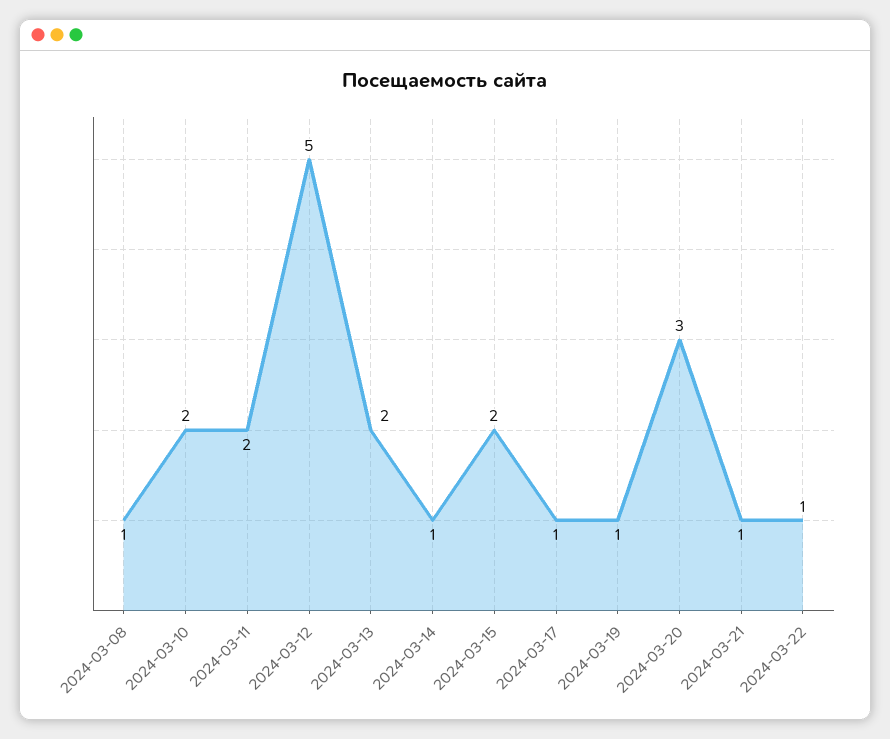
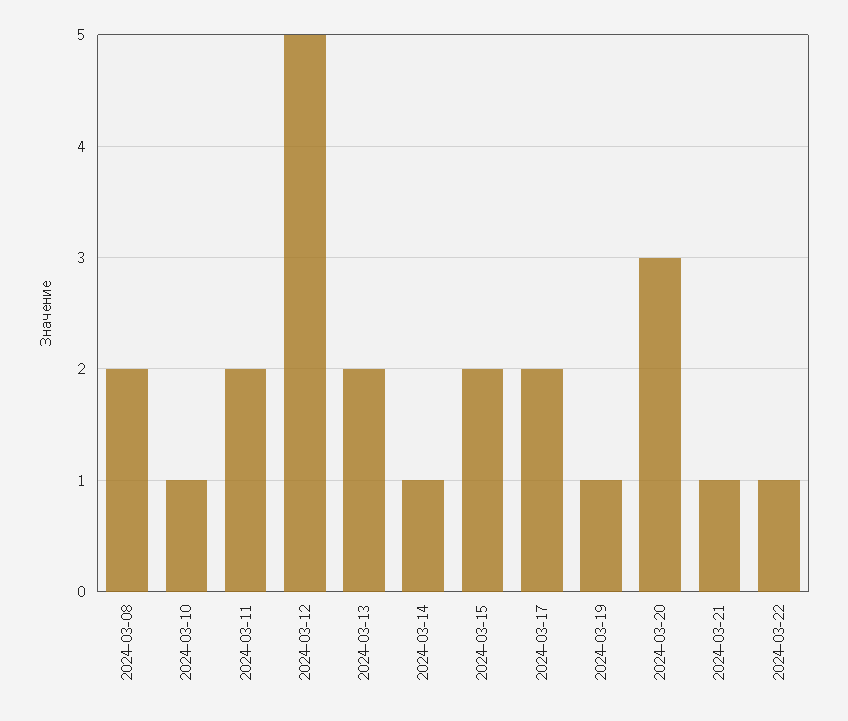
  {
-   "2024-03-08": 1,
+   "2024-03-08": 2,
-   "2024-03-10": 2,
+   "2024-03-10": 1,
    "2024-03-11": 2,
    "2024-03-12": 5,
    "2024-03-13": 2,
    "2024-03-14": 1,
    "2024-03-15": 2,
-   "2024-03-17": 1,
+   "2024-03-17": 2,
    "2024-03-19": 1,
    "2024-03-20": 3,
    "2024-03-21": 1,
    "2024-03-22": 1
  }

